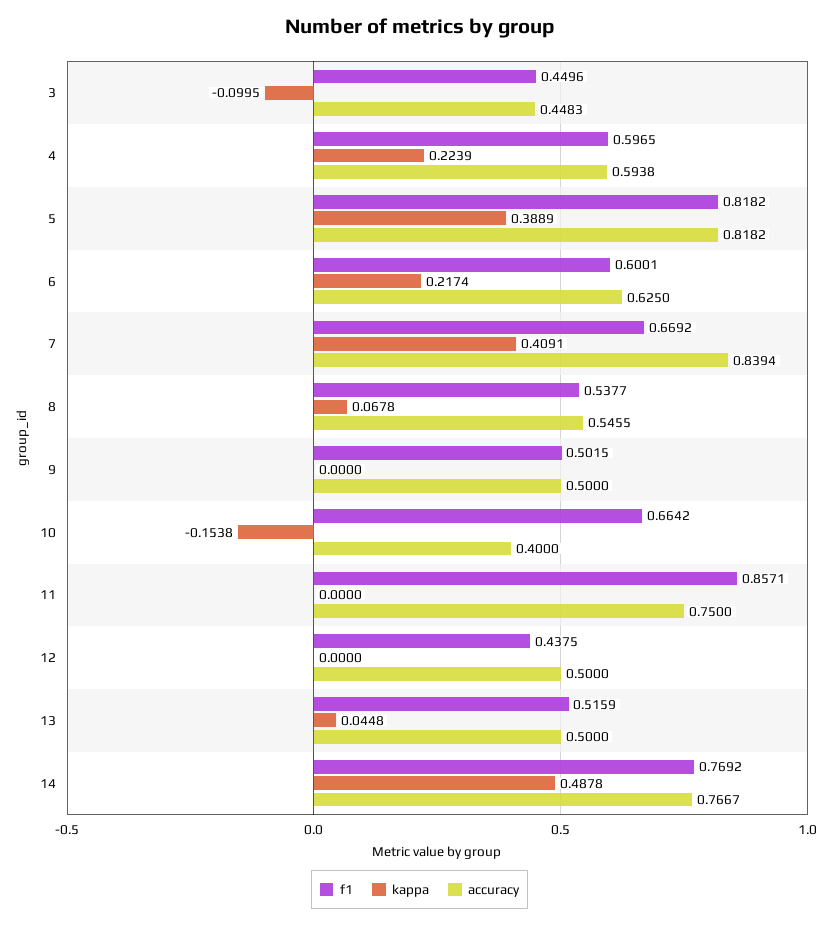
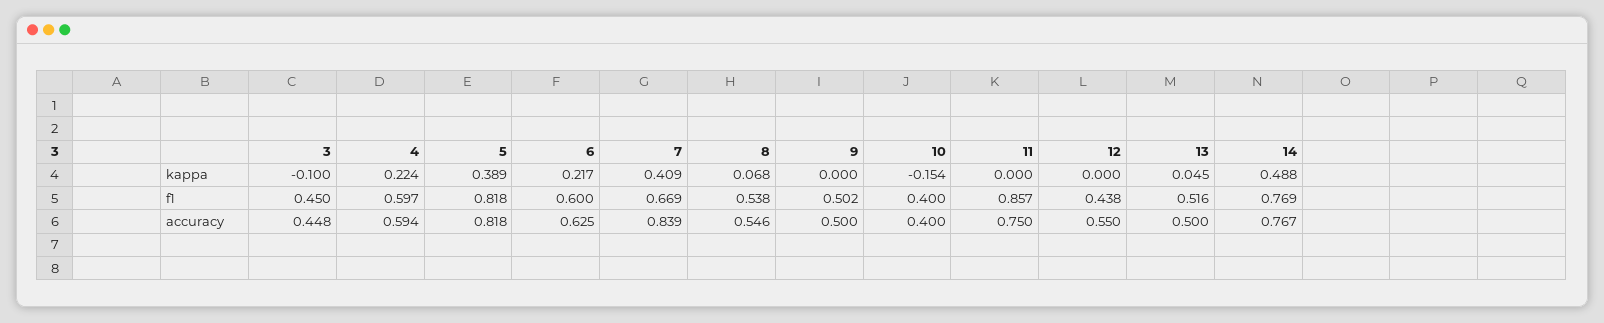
  {
    "f1": {
      "3": 0.4496,
      "4": 0.5965,
      "5": 0.8182,
      "6": 0.6001,
      "7": 0.6692,
      "8": 0.5377,
      "9": 0.5015,
-     "10": 0.6642,
+     "10": 0.4,
      "11": 0.8571,
      "12": 0.4375,
      "13": 0.5159,
      "14": 0.7692
    },
    "kappa": {
      "3": -0.0995,
      "4": 0.2239,
      "5": 0.3889,
      "6": 0.2174,
      "7": 0.4091,
      "8": 0.0678,
      "9": 0,
      "10": -0.1538,
      "11": 0,
      "12": 0,
      "13": 0.0448,
      "14": 0.4878
    },
    "accuracy": {
      "3": 0.4483,
      "4": 0.5938,
      "5": 0.8182,
      "6": 0.625,
      "7": 0.8394,
      "8": 0.5455,
      "9": 0.5,
      "10": 0.4,
      "11": 0.75,
-     "12": 0.5,
+     "12": 0.55,
      "13": 0.5,
      "14": 0.7667
    }
  }

